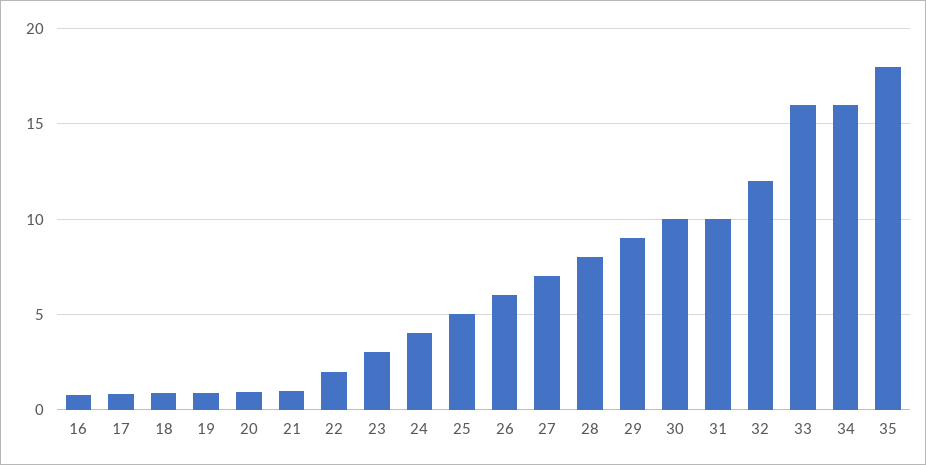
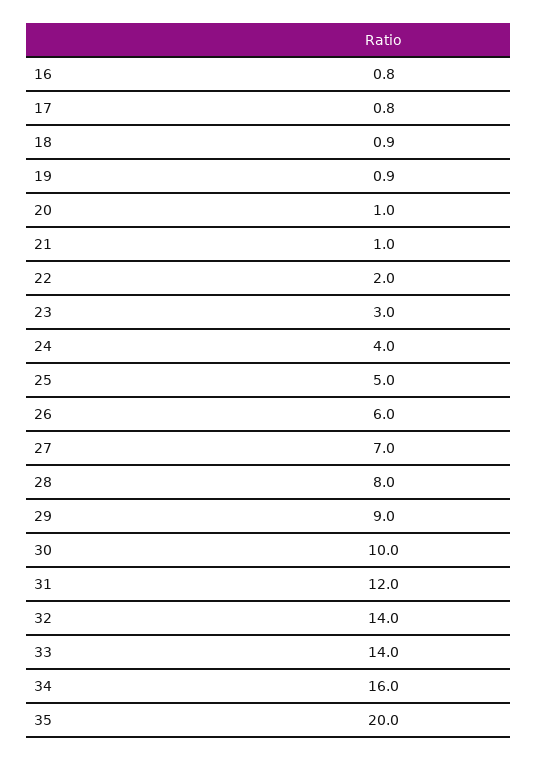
  {
    "16": 0.8,
    "17": 0.8,
    "18": 0.9,
    "19": 0.9,
    "20": 1,
    "21": 1,
    "22": 2,
    "23": 3,
    "24": 4,
    "25": 5,
    "26": 6,
    "27": 7,
    "28": 8,
    "29": 9,
    "30": 10,
-   "31": 10,
+   "31": 12,
-   "32": 12,
+   "32": 14,
-   "33": 16,
+   "33": 14,
    "34": 16,
-   "35": 18
+   "35": 20
  }

